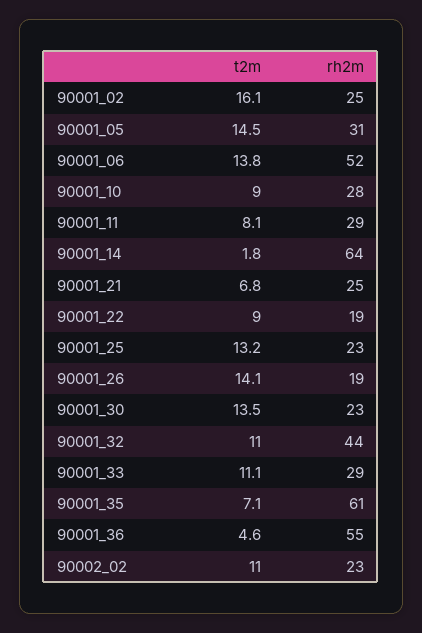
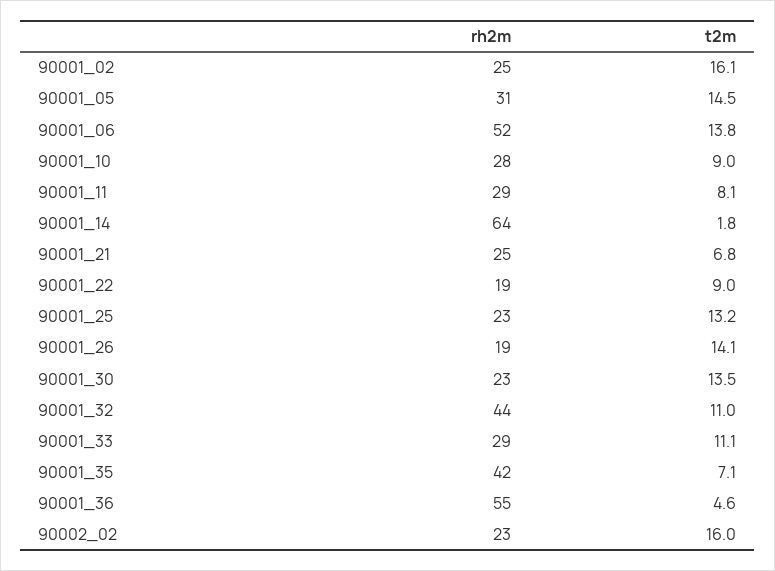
  {
    "t2m": {
      "90001_02": 16.1,
      "90001_05": 14.5,
      "90001_06": 13.8,
      "90001_10": 9,
      "90001_11": 8.1,
      "90001_14": 1.8,
      "90001_21": 6.8,
      "90001_22": 9,
      "90001_25": 13.2,
      "90001_26": 14.1,
      "90001_30": 13.5,
      "90001_32": 11,
      "90001_33": 11.1,
      "90001_35": 7.1,
      "90001_36": 4.6,
-     "90002_02": 11
+     "90002_02": 16
    },
    "rh2m": {
      "90001_02": 25,
      "90001_05": 31,
      "90001_06": 52,
      "90001_10": 28,
      "90001_11": 29,
      "90001_14": 64,
      "90001_21": 25,
      "90001_22": 19,
      "90001_25": 23,
      "90001_26": 19,
      "90001_30": 23,
      "90001_32": 44,
      "90001_33": 29,
-     "90001_35": 61,
+     "90001_35": 42,
      "90001_36": 55,
      "90002_02": 23
    }
  }

